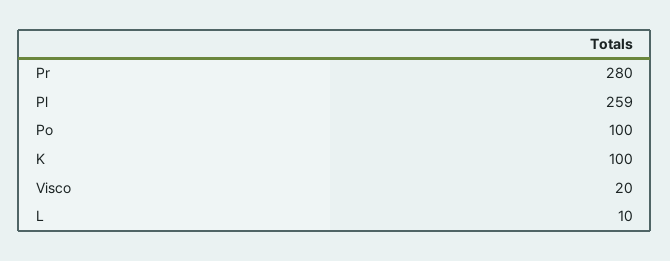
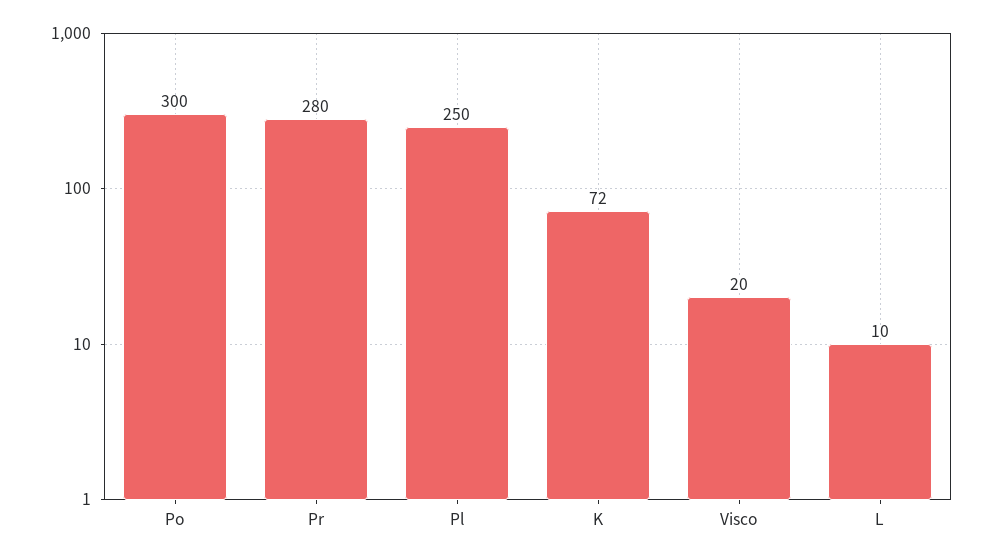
  {
    "Pr": 280,
-   "Pl": 259,
+   "Pl": 250,
-   "Po": 100,
+   "Po": 300,
-   "K": 100,
+   "K": 72,
    "Visco": 20,
    "L": 10
  }

